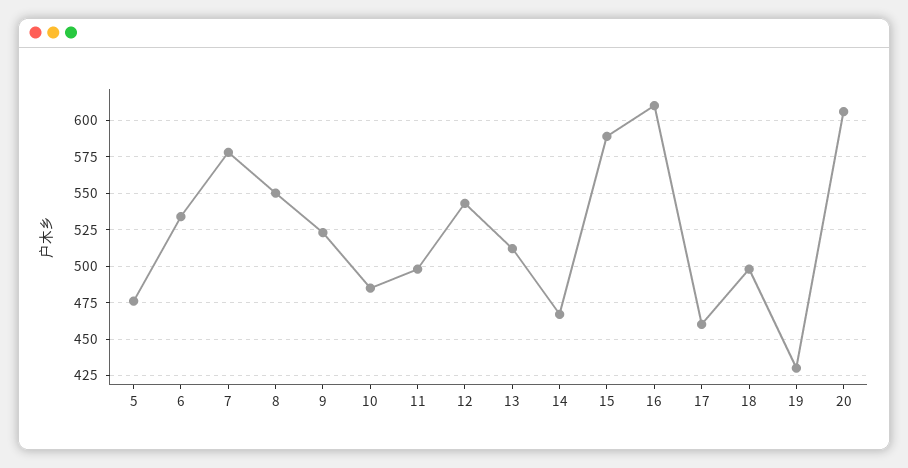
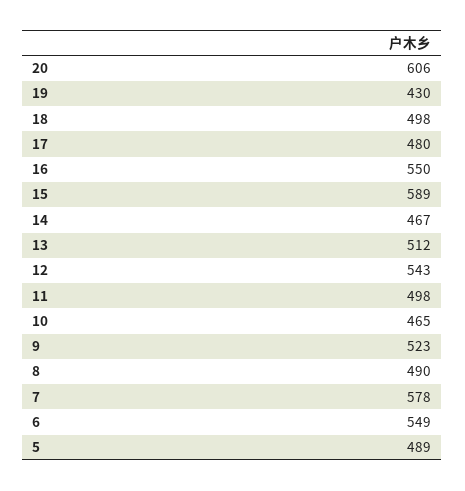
  {
-   "5": 475,
+   "5": 489,
-   "6": 535,
+   "6": 549,
    "7": 578,
-   "8": 550,
+   "8": 490,
    "9": 523,
-   "10": 485,
+   "10": 465,
    "11": 498,
    "12": 543,
    "13": 512,
    "14": 467,
    "15": 589,
-   "16": 610,
+   "16": 550,
-   "17": 460,
+   "17": 480,
    "18": 498,
    "19": 430,
    "20": 606
  }

